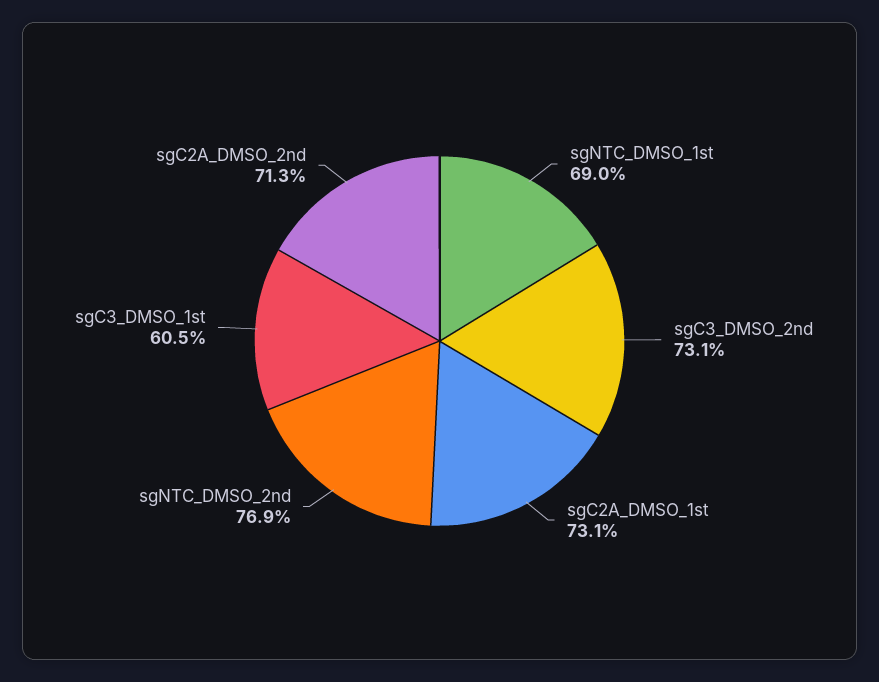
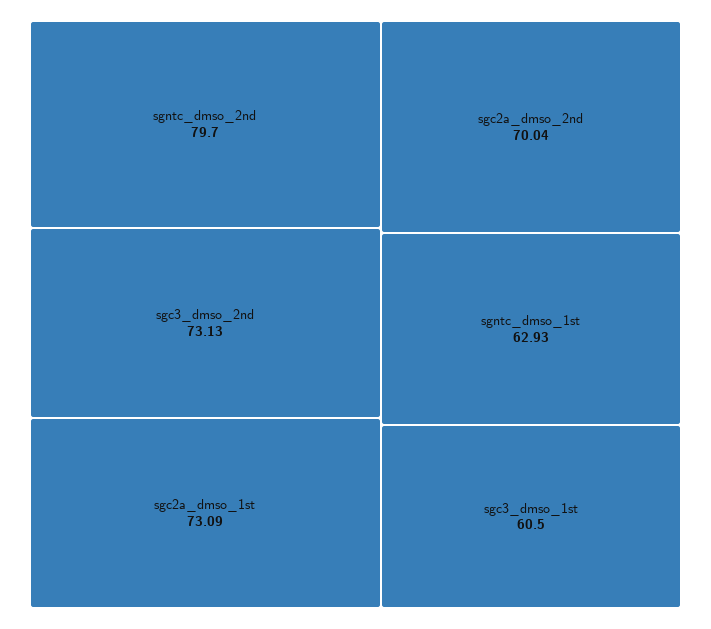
  {
-   "sgNTC_DMSO_1st": 69,
+   "sgNTC_DMSO_1st": 62.93,
    "sgC3_DMSO_2nd": 73.13,
    "sgC2A_DMSO_1st": 73.09,
-   "sgNTC_DMSO_2nd": 76.9,
+   "sgNTC_DMSO_2nd": 79.7,
    "sgC3_DMSO_1st": 60.5,
-   "sgC2A_DMSO_2nd": 71.3
+   "sgC2A_DMSO_2nd": 70.04
  }

